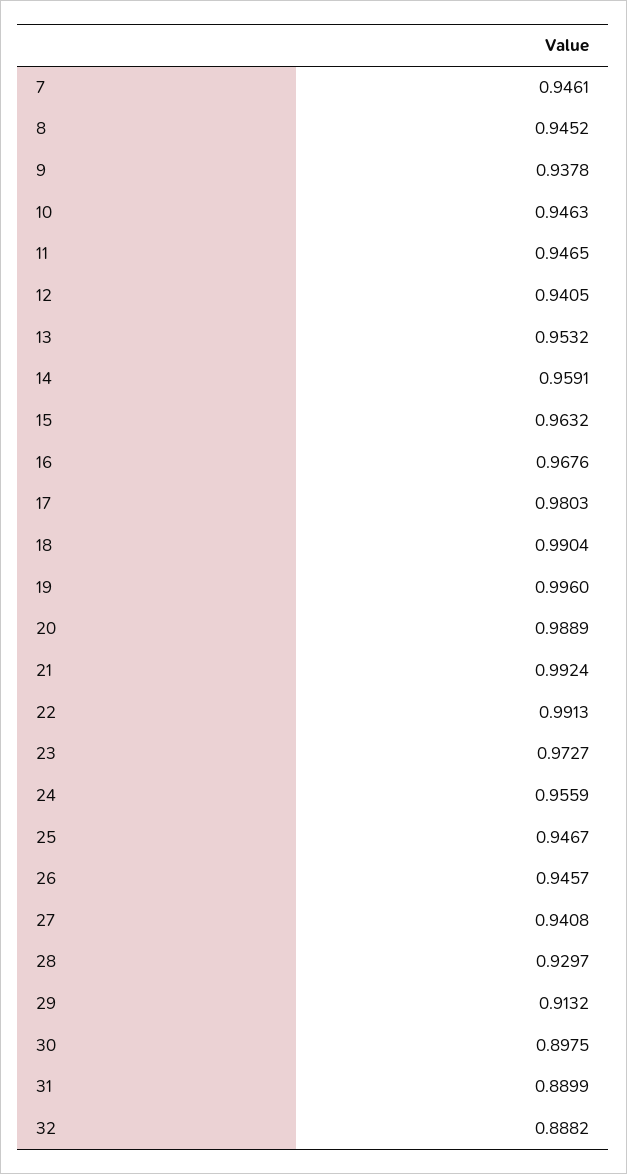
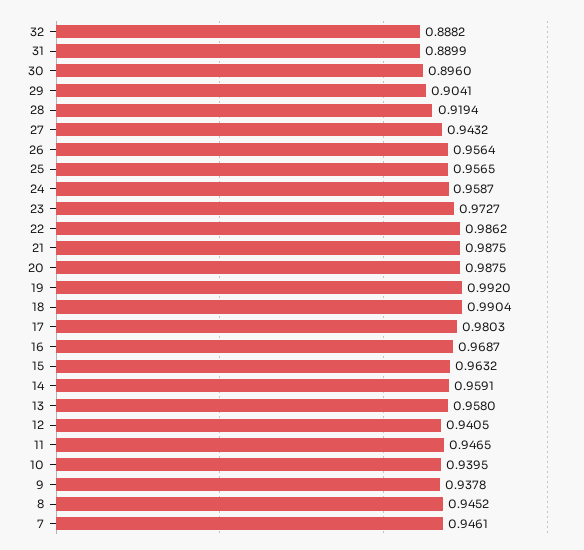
  {
    "7": 0.9461,
    "8": 0.9452,
    "9": 0.9378,
-   "10": 0.9463,
+   "10": 0.9395,
    "11": 0.9465,
    "12": 0.9405,
-   "13": 0.9532,
+   "13": 0.958,
    "14": 0.9591,
    "15": 0.9632,
-   "16": 0.9676,
+   "16": 0.9687,
    "17": 0.9803,
    "18": 0.9904,
-   "19": 0.996,
+   "19": 0.992,
-   "20": 0.9889,
+   "20": 0.9875,
-   "21": 0.9924,
+   "21": 0.9875,
-   "22": 0.9913,
+   "22": 0.9862,
    "23": 0.9727,
-   "24": 0.9559,
+   "24": 0.9587,
-   "25": 0.9467,
+   "25": 0.9565,
-   "26": 0.9457,
+   "26": 0.9564,
-   "27": 0.9408,
+   "27": 0.9432,
-   "28": 0.9297,
+   "28": 0.9194,
-   "29": 0.9132,
+   "29": 0.9041,
-   "30": 0.8975,
+   "30": 0.896,
    "31": 0.8899,
    "32": 0.8882
  }

